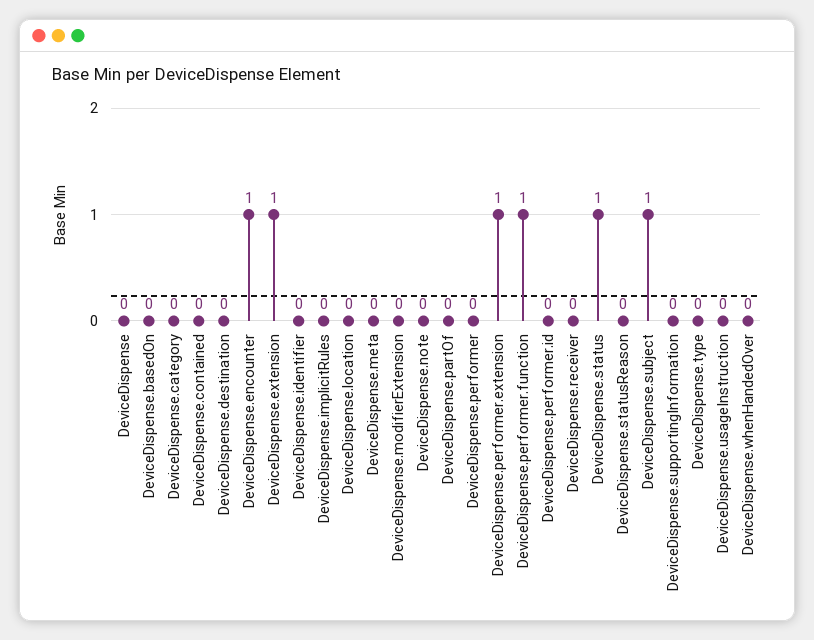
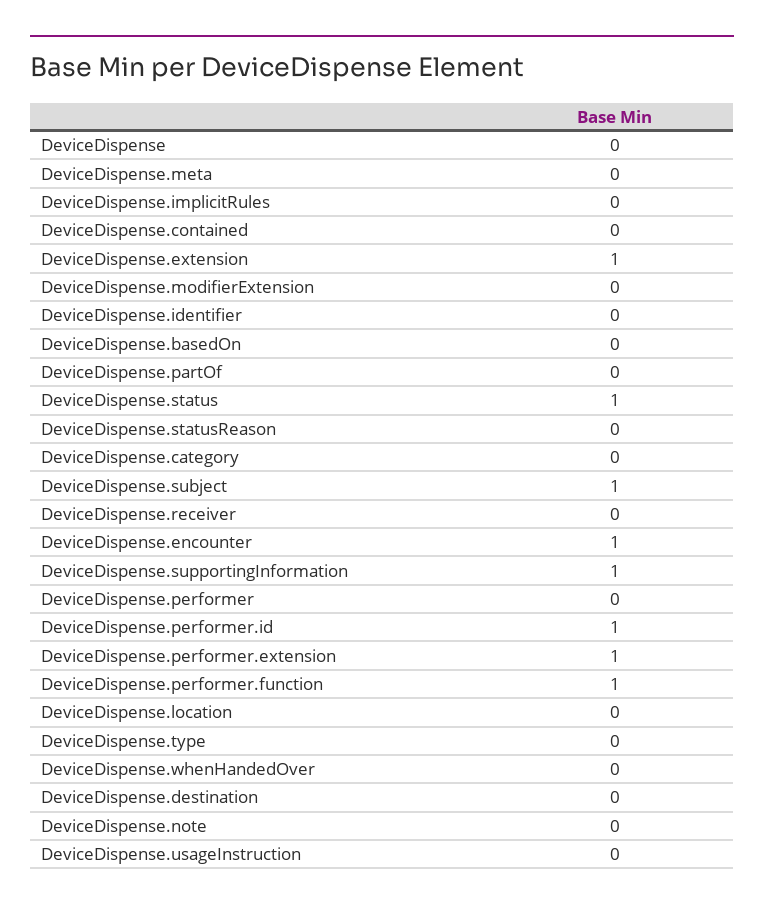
  {
    "DeviceDispense": 0,
    "DeviceDispense.basedOn": 0,
    "DeviceDispense.category": 0,
    "DeviceDispense.contained": 0,
    "DeviceDispense.destination": 0,
    "DeviceDispense.encounter": 1,
    "DeviceDispense.extension": 1,
    "DeviceDispense.identifier": 0,
    "DeviceDispense.implicitRules": 0,
    "DeviceDispense.location": 0,
    "DeviceDispense.meta": 0,
    "DeviceDispense.modifierExtension": 0,
    "DeviceDispense.note": 0,
    "DeviceDispense.partOf": 0,
    "DeviceDispense.performer": 0,
    "DeviceDispense.performer.extension": 1,
    "DeviceDispense.performer.function": 1,
-   "DeviceDispense.performer.id": 0,
+   "DeviceDispense.performer.id": 1,
    "DeviceDispense.receiver": 0,
    "DeviceDispense.status": 1,
    "DeviceDispense.statusReason": 0,
    "DeviceDispense.subject": 1,
-   "DeviceDispense.supportingInformation": 0,
+   "DeviceDispense.supportingInformation": 1,
    "DeviceDispense.type": 0,
    "DeviceDispense.usageInstruction": 0,
    "DeviceDispense.whenHandedOver": 0
  }

